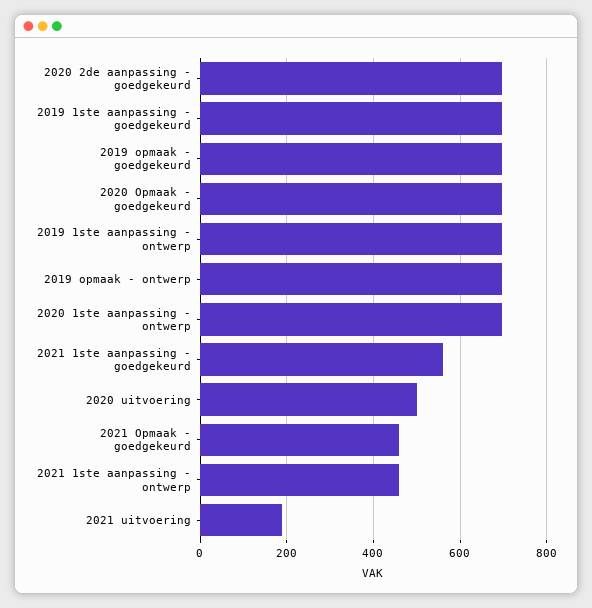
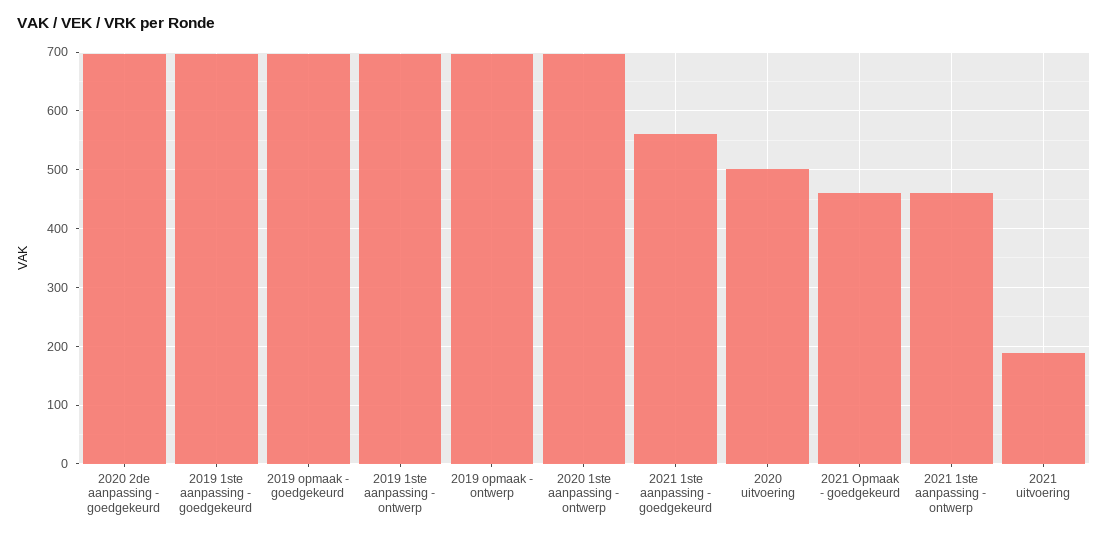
  {
    "2020 2de aanpassing - goedgekeurd": 700,
    "2019 1ste aanpassing - goedgekeurd": 700,
    "2019 opmaak - goedgekeurd": 700,
-   "2020 Opmaak - goedgekeurd": 700,
    "2019 1ste aanpassing - ontwerp": 700,
    "2019 opmaak - ontwerp": 700,
    "2020 1ste aanpassing - ontwerp": 700,
    "2021 1ste aanpassing - goedgekeurd": 560,
    "2020 uitvoering": 500,
    "2021 Opmaak - goedgekeurd": 460,
    "2021 1ste aanpassing - ontwerp": 460,
    "2021 uitvoering": 180
  }

